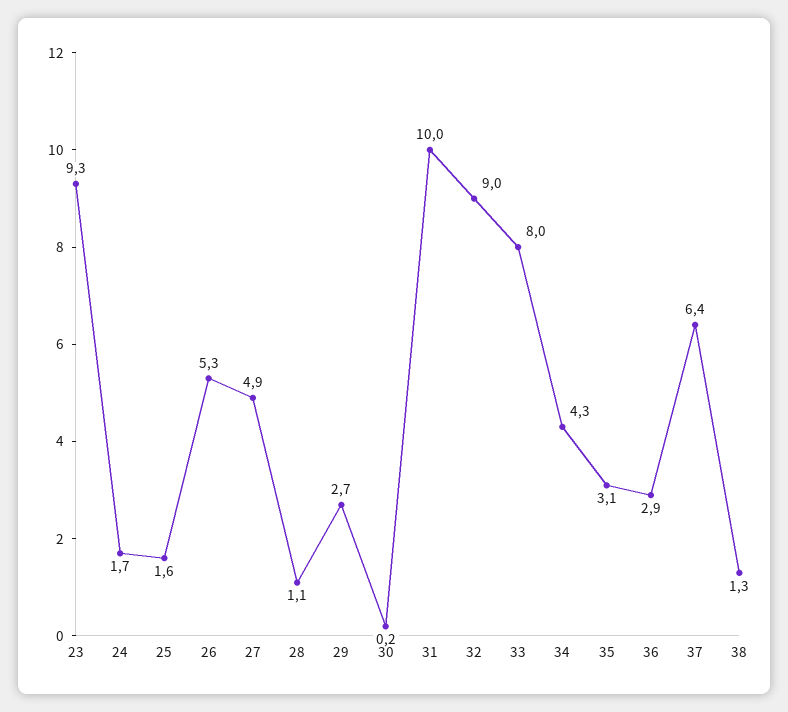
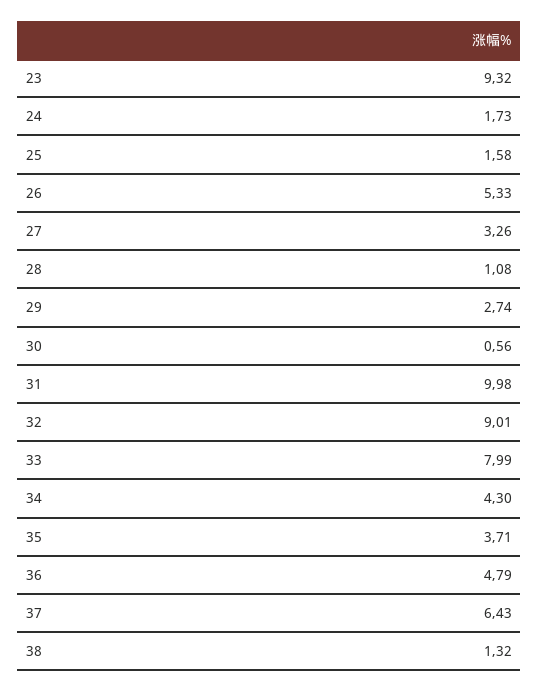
  {
    "23": 9.32,
    "24": 1.73,
    "25": 1.58,
    "26": 5.33,
-   "27": 4.9,
+   "27": 3.26,
    "28": 1.08,
    "29": 2.74,
-   "30": 0.2,
+   "30": 0.56,
    "31": 9.98,
    "32": 9.01,
    "33": 7.99,
    "34": 4.3,
-   "35": 3.1,
+   "35": 3.71,
-   "36": 2.9,
+   "36": 4.79,
    "37": 6.43,
    "38": 1.32
  }

